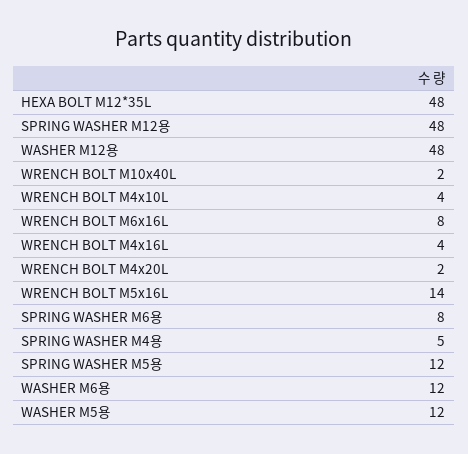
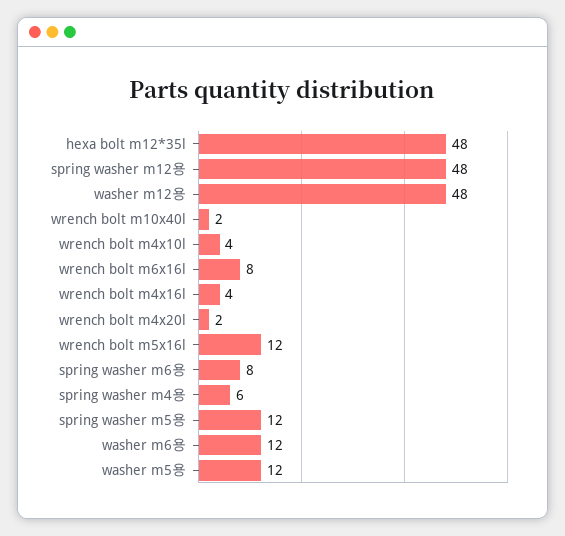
  {
    "HEXA BOLT M12*35L": 48,
    "SPRING WASHER M12용": 48,
    "WASHER M12용": 48,
    "WRENCH BOLT M10x40L": 2,
    "WRENCH BOLT M4x10L": 4,
    "WRENCH BOLT M6x16L": 8,
    "WRENCH BOLT M4x16L": 4,
    "WRENCH BOLT M4x20L": 2,
-   "WRENCH BOLT M5x16L": 14,
+   "WRENCH BOLT M5x16L": 12,
    "SPRING WASHER M6용": 8,
-   "SPRING WASHER M4용": 5,
+   "SPRING WASHER M4용": 6,
    "SPRING WASHER M5용": 12,
    "WASHER M6용": 12,
    "WASHER M5용": 12
  }

